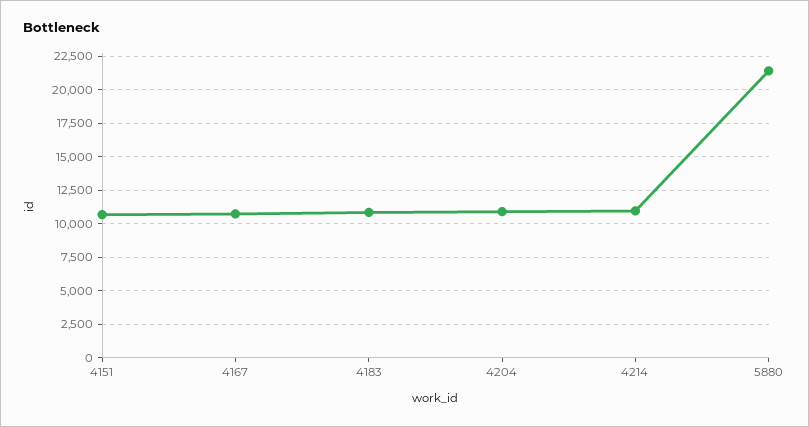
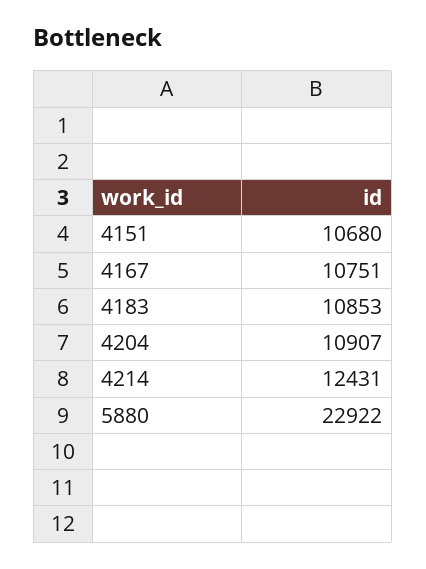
  {
    "4151": 10680,
    "4167": 10751,
    "4183": 10853,
    "4204": 10907,
-   "4214": 11000,
+   "4214": 12431,
-   "5880": 21500
+   "5880": 22922
  }

